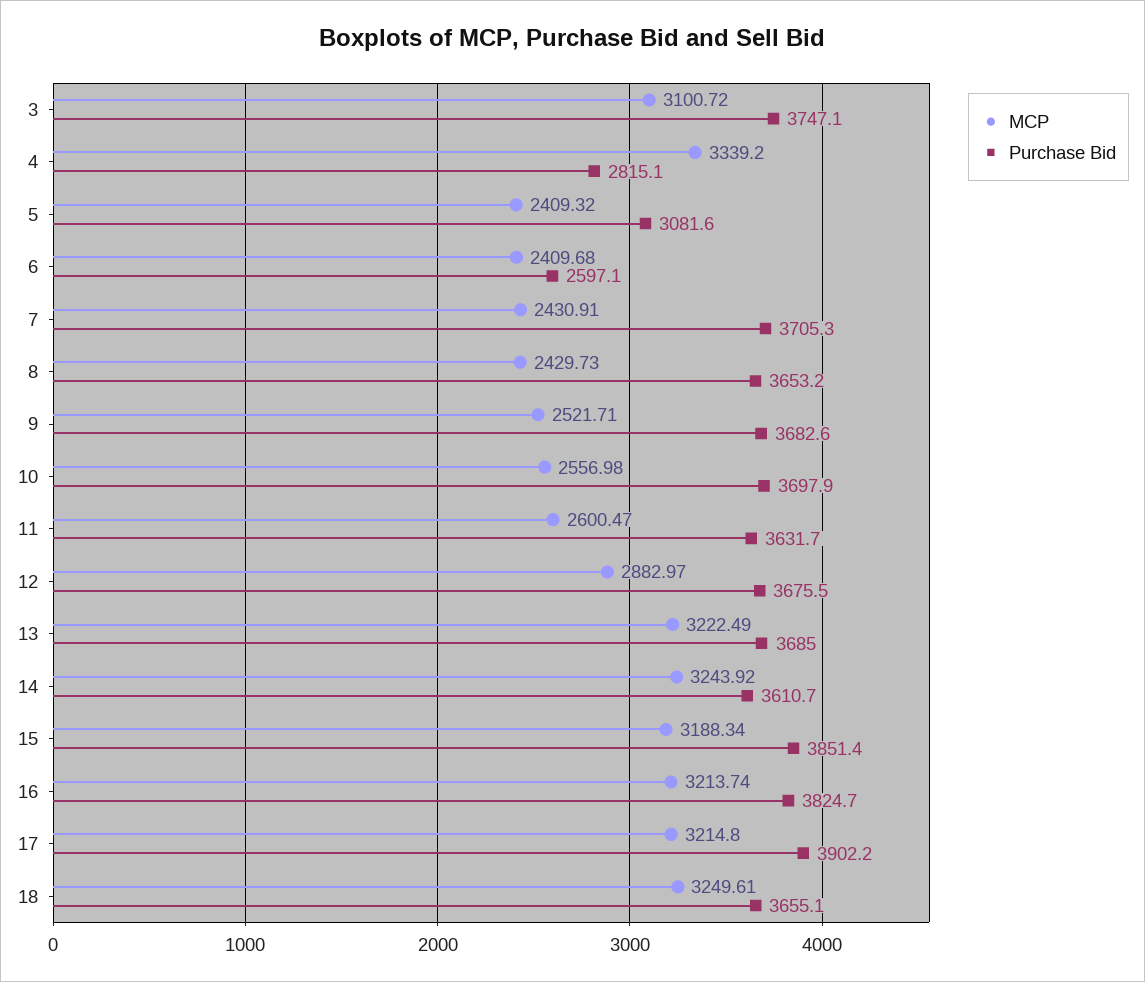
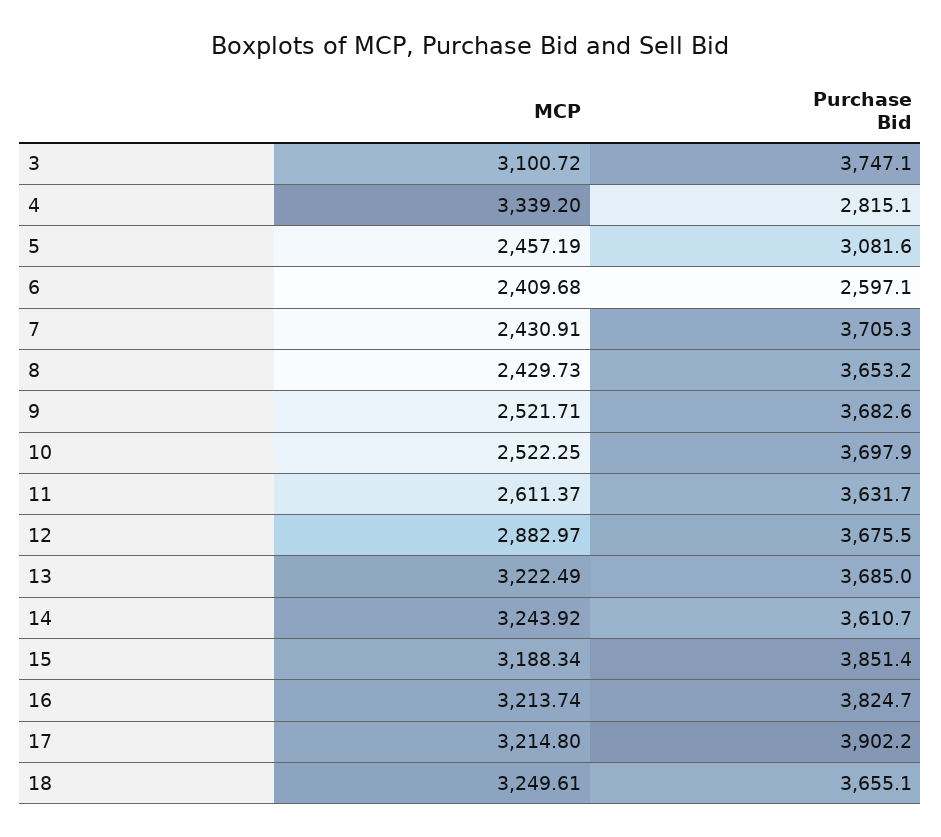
  {
    "MCP": {
      "3": 3100.72,
      "4": 3339.2,
-     "5": 2409.32,
+     "5": 2457.19,
      "6": 2409.68,
      "7": 2430.91,
      "8": 2429.73,
      "9": 2521.71,
-     "10": 2556.98,
+     "10": 2522.25,
-     "11": 2600.47,
+     "11": 2611.37,
      "12": 2882.97,
      "13": 3222.49,
      "14": 3243.92,
      "15": 3188.34,
      "16": 3213.74,
      "17": 3214.8,
      "18": 3249.61
    },
    "Purchase Bid": {
      "3": 3747.1,
      "4": 2815.1,
      "5": 3081.6,
      "6": 2597.1,
      "7": 3705.3,
      "8": 3653.2,
      "9": 3682.6,
      "10": 3697.9,
      "11": 3631.7,
      "12": 3675.5,
      "13": 3685,
      "14": 3610.7,
      "15": 3851.4,
      "16": 3824.7,
      "17": 3902.2,
      "18": 3655.1
    }
  }

